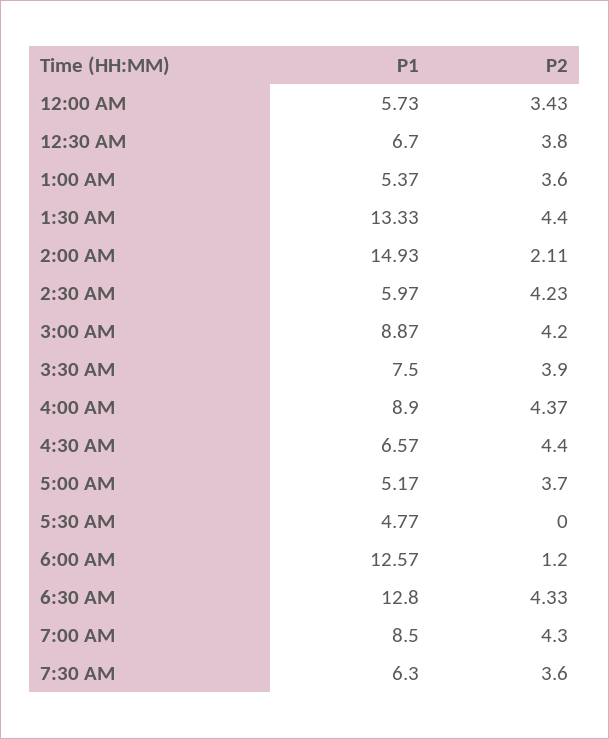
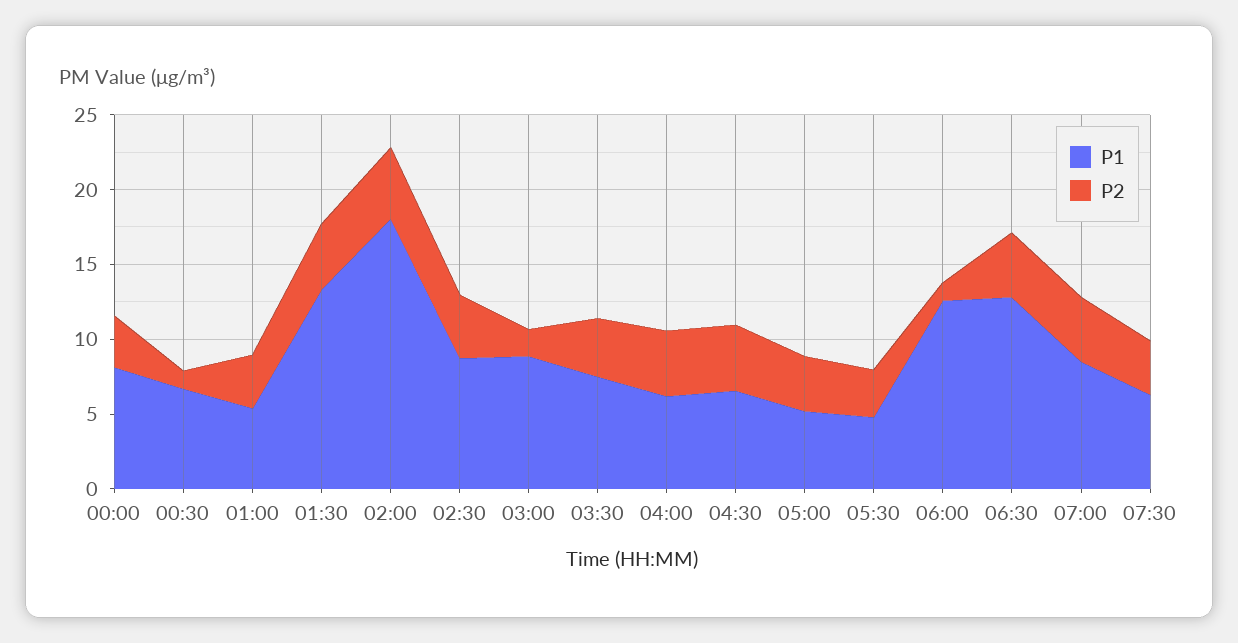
  {
    "P1": {
-     "12:00 AM": 5.73,
+     "12:00 AM": 8,
      "12:30 AM": 6.7,
      "1:00 AM": 5.37,
      "1:30 AM": 13.33,
-     "2:00 AM": 14.93,
+     "2:00 AM": 18,
-     "2:30 AM": 5.97,
+     "2:30 AM": 9,
      "3:00 AM": 8.87,
      "3:30 AM": 7.5,
-     "4:00 AM": 8.9,
+     "4:00 AM": 6,
      "4:30 AM": 6.57,
      "5:00 AM": 5.17,
      "5:30 AM": 4.77,
      "6:00 AM": 12.57,
      "6:30 AM": 12.8,
      "7:00 AM": 8.5,
      "7:30 AM": 6.3
    },
    "P2": {
      "12:00 AM": 3.43,
-     "12:30 AM": 3.8,
+     "12:30 AM": 1,
      "1:00 AM": 3.6,
      "1:30 AM": 4.4,
-     "2:00 AM": 2.11,
+     "2:00 AM": 5,
      "2:30 AM": 4.23,
-     "3:00 AM": 4.2,
+     "3:00 AM": 2,
      "3:30 AM": 3.9,
      "4:00 AM": 4.37,
      "4:30 AM": 4.4,
      "5:00 AM": 3.7,
-     "5:30 AM": 0,
+     "5:30 AM": 3,
      "6:00 AM": 1.2,
      "6:30 AM": 4.33,
      "7:00 AM": 4.3,
      "7:30 AM": 3.6
    }
  }

